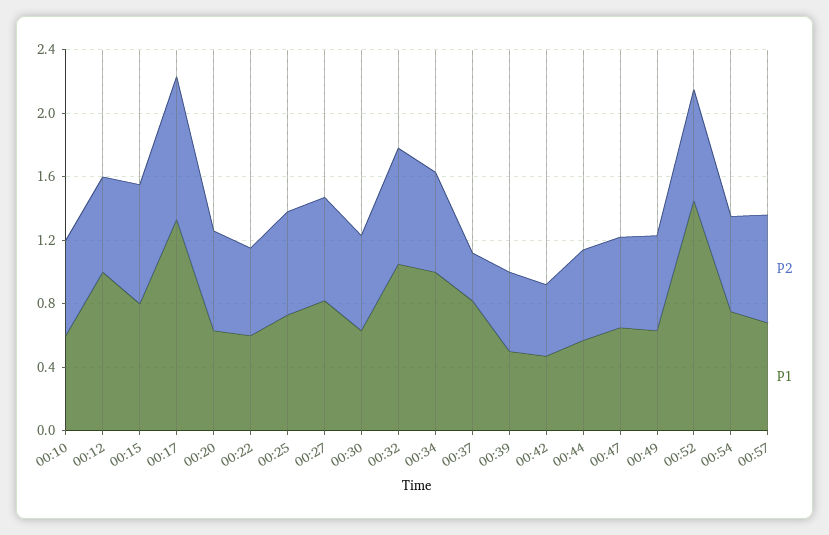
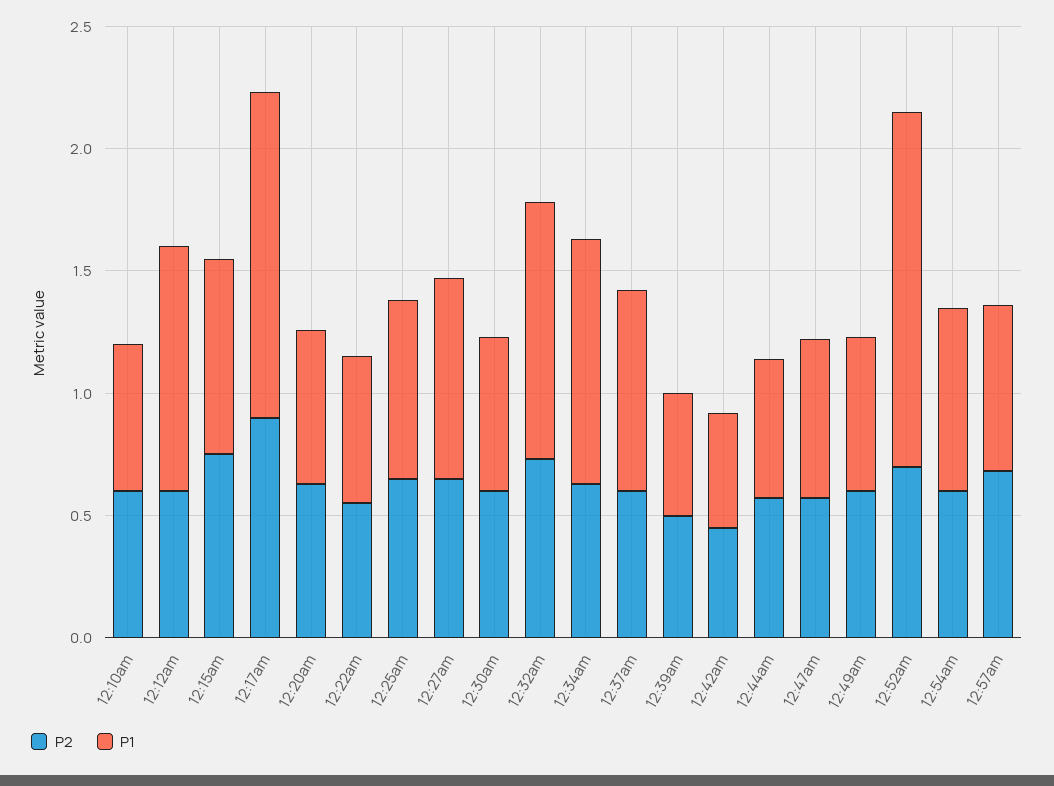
  {
    "P2": {
      "00:10": 0.6,
      "00:12": 0.6,
      "00:15": 0.8,
      "00:17": 0.9,
      "00:20": 0.6,
      "00:22": 0.6,
      "00:25": 0.7,
      "00:27": 0.7,
      "00:30": 0.6,
      "00:32": 0.7,
      "00:34": 0.6,
-     "00:37": 0.3,
+     "00:37": 0.6,
      "00:39": 0.5,
      "00:42": 0.5,
      "00:44": 0.6,
      "00:47": 0.6,
      "00:49": 0.6,
      "00:52": 0.7,
      "00:54": 0.6,
      "00:57": 0.7
    },
    "P1": {
      "00:10": 0.6,
      "00:12": 1,
      "00:15": 0.8,
      "00:17": 1.3,
      "00:20": 0.6,
      "00:22": 0.6,
      "00:25": 0.7,
      "00:27": 0.8,
      "00:30": 0.6,
      "00:32": 1.1,
      "00:34": 1,
      "00:37": 0.8,
      "00:39": 0.5,
      "00:42": 0.5,
      "00:44": 0.6,
      "00:47": 0.7,
      "00:49": 0.6,
      "00:52": 1.5,
      "00:54": 0.8,
      "00:57": 0.7
    }
  }

